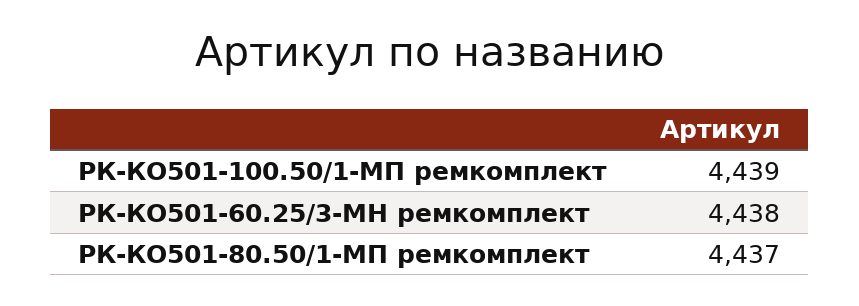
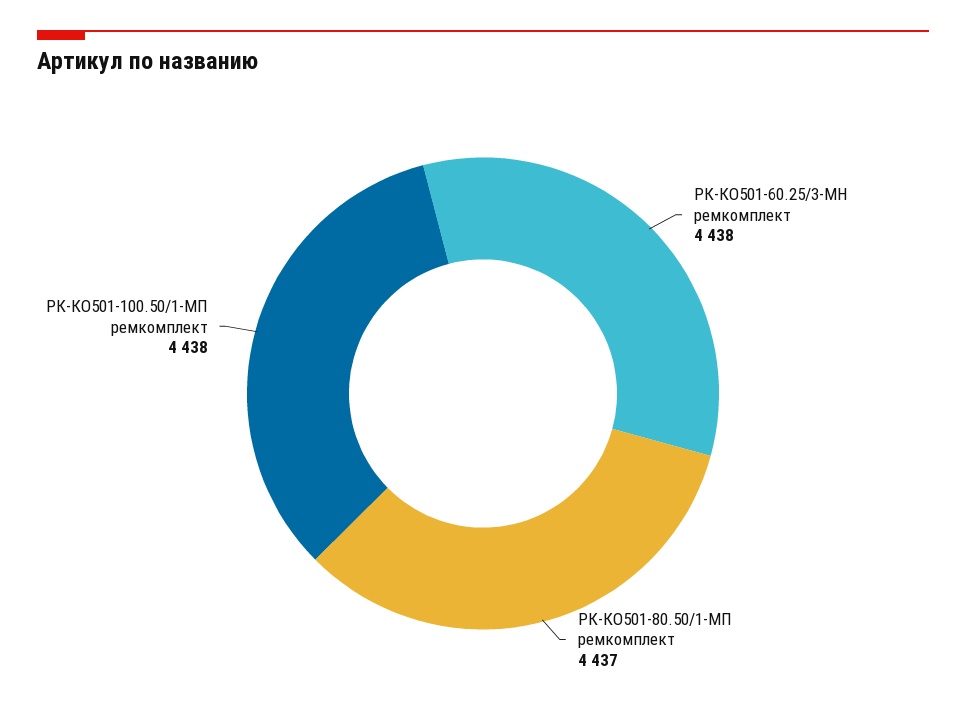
  {
-   "РК-КО501-100.50/1-МП ремкомплект": 4439,
+   "РК-КО501-100.50/1-МП ремкомплект": 4438,
    "РК-КО501-60.25/3-МН ремкомплект": 4438,
    "РК-КО501-80.50/1-МП ремкомплект": 4437
  }

